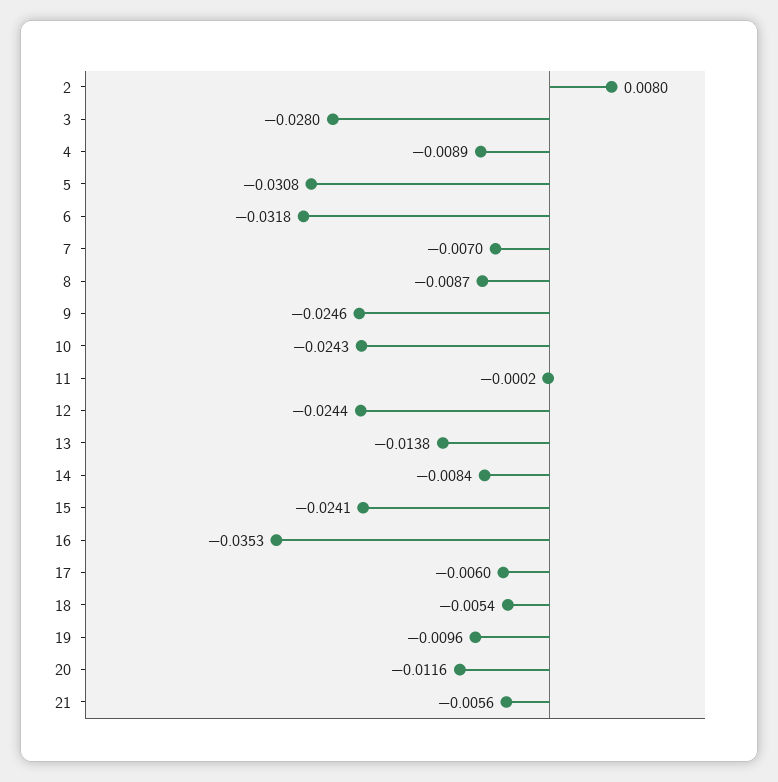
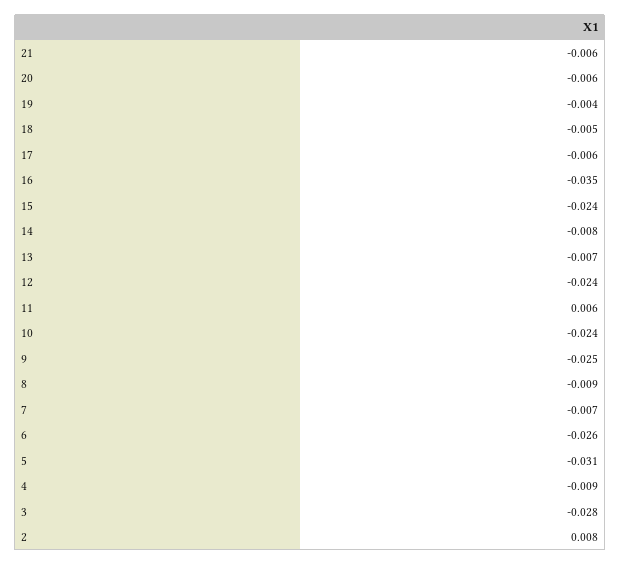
  {
    "2": 0.008,
    "3": -0.028,
    "4": -0.0089,
    "5": -0.0308,
-   "6": -0.0318,
+   "6": -0.026,
    "7": -0.007,
    "8": -0.0087,
    "9": -0.0246,
    "10": -0.0243,
-   "11": -0.0002,
+   "11": 0.006,
    "12": -0.0244,
-   "13": -0.0138,
+   "13": -0.007,
    "14": -0.0084,
    "15": -0.0241,
    "16": -0.0353,
    "17": -0.006,
    "18": -0.0054,
-   "19": -0.0096,
+   "19": -0.004,
-   "20": -0.0116,
+   "20": -0.006,
    "21": -0.0056
  }

